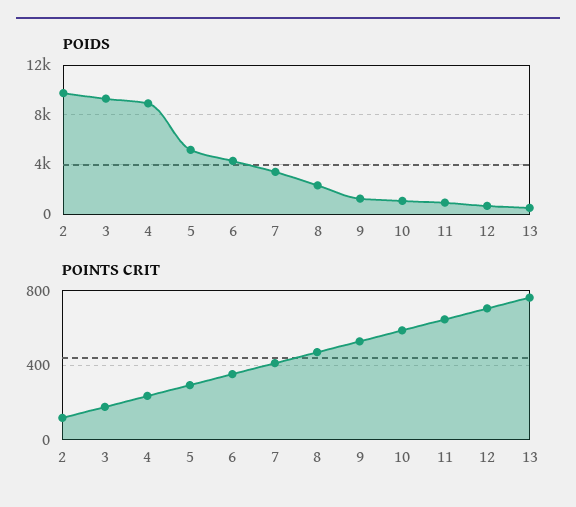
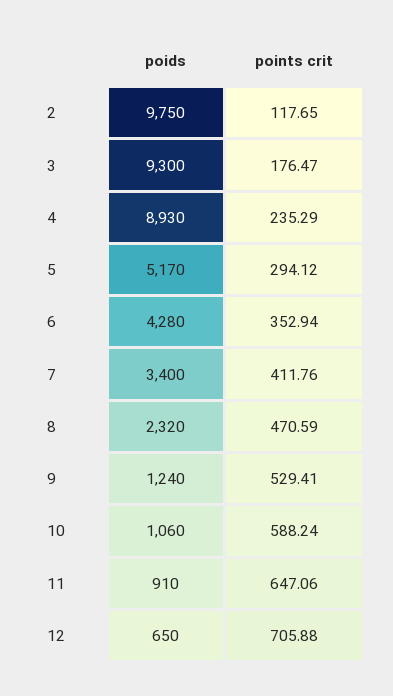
  {
    "POIDS": {
      "2": 9750,
      "3": 9300,
      "4": 8930,
      "5": 5170,
      "6": 4280,
      "7": 3400,
      "8": 2320,
      "9": 1240,
      "10": 1060,
      "11": 910,
-     "12": 650,
+     "12": 650
-     "13": 500
    },
    "POINTS CRIT": {
      "2": 117.65,
      "3": 176.47,
      "4": 235.29,
      "5": 294.12,
      "6": 352.94,
      "7": 411.76,
      "8": 470.59,
      "9": 529.41,
      "10": 588.24,
      "11": 647.06,
-     "12": 705.88,
+     "12": 705.88
-     "13": 750
    }
  }

